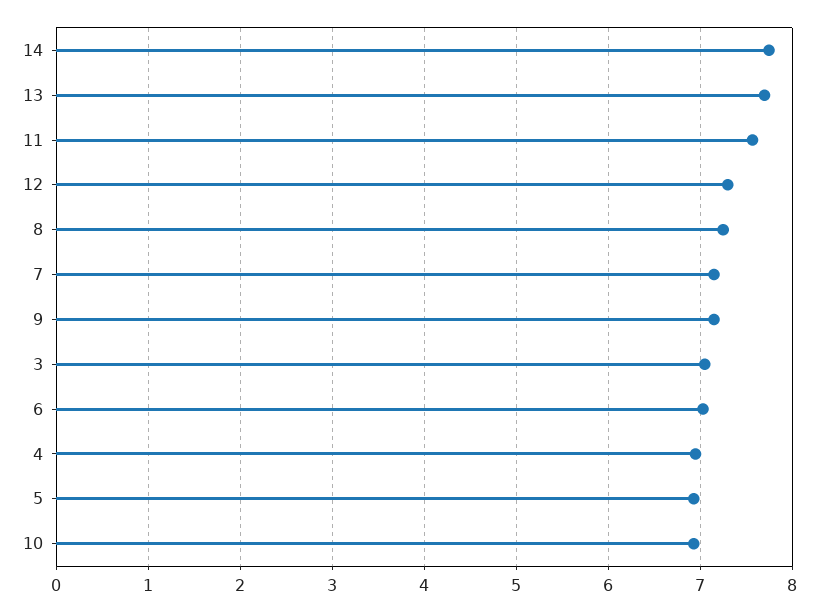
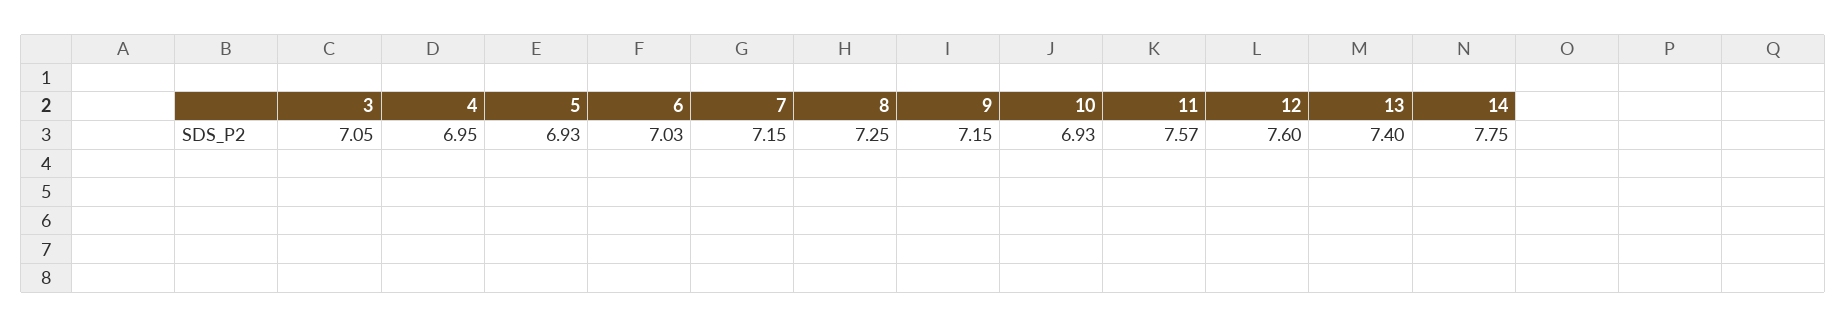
  {
    "14": 7.75,
-   "13": 7.7,
+   "13": 7.4,
    "11": 7.57,
-   "12": 7.3,
+   "12": 7.6,
    "8": 7.25,
    "7": 7.15,
    "9": 7.15,
    "3": 7.05,
    "6": 7.03,
    "4": 6.95,
    "5": 6.93,
    "10": 6.93
  }

